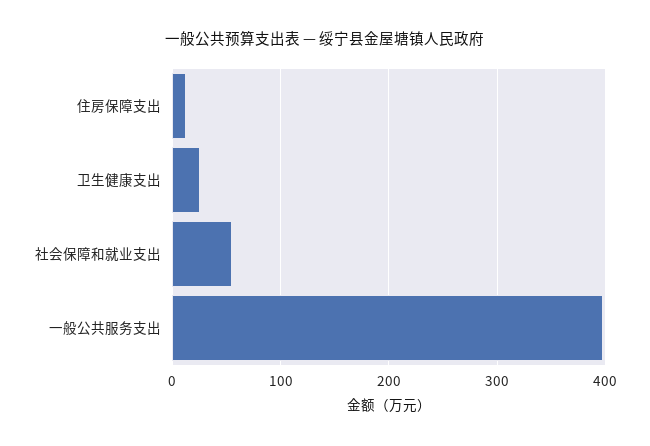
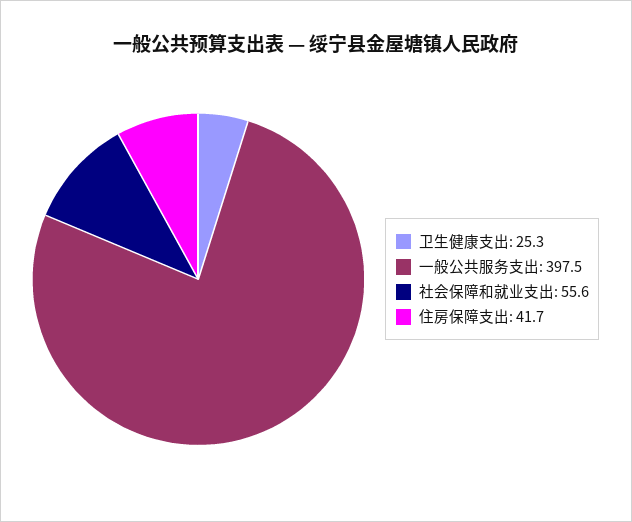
  {
-   "住房保障支出": 10,
+   "住房保障支出": 41.7,
    "卫生健康支出": 25.3,
    "社会保障和就业支出": 55.6,
    "一般公共服务支出": 397.5
  }

